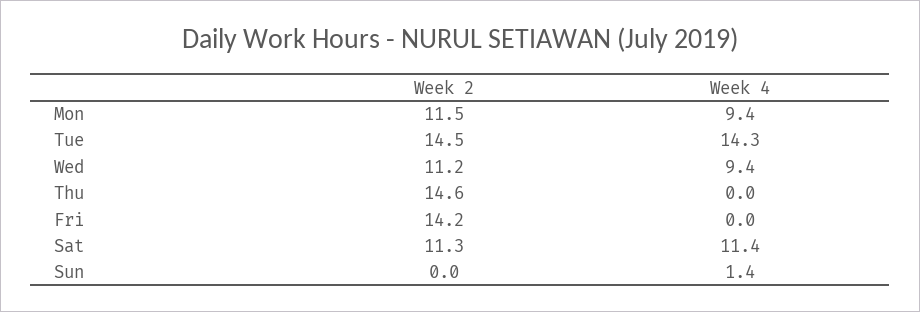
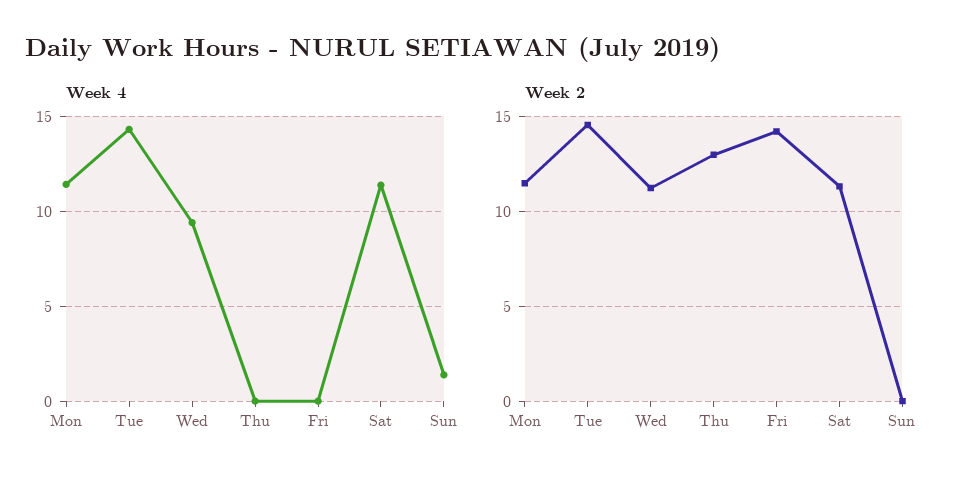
  {
    "Week 2": {
      "Mon": 11.5,
      "Tue": 14.5,
      "Wed": 11.2,
-     "Thu": 14.6,
+     "Thu": 13,
      "Fri": 14.2,
      "Sat": 11.3,
      "Sun": 0
    },
    "Week 4": {
-     "Mon": 9.4,
+     "Mon": 11.5,
      "Tue": 14.3,
      "Wed": 9.4,
      "Thu": 0,
      "Fri": 0,
      "Sat": 11.4,
      "Sun": 1.4
    }
  }

